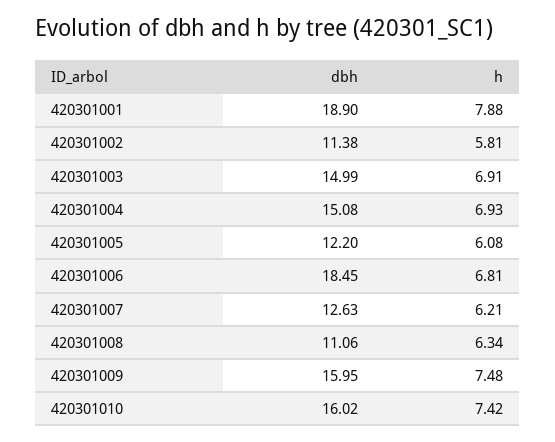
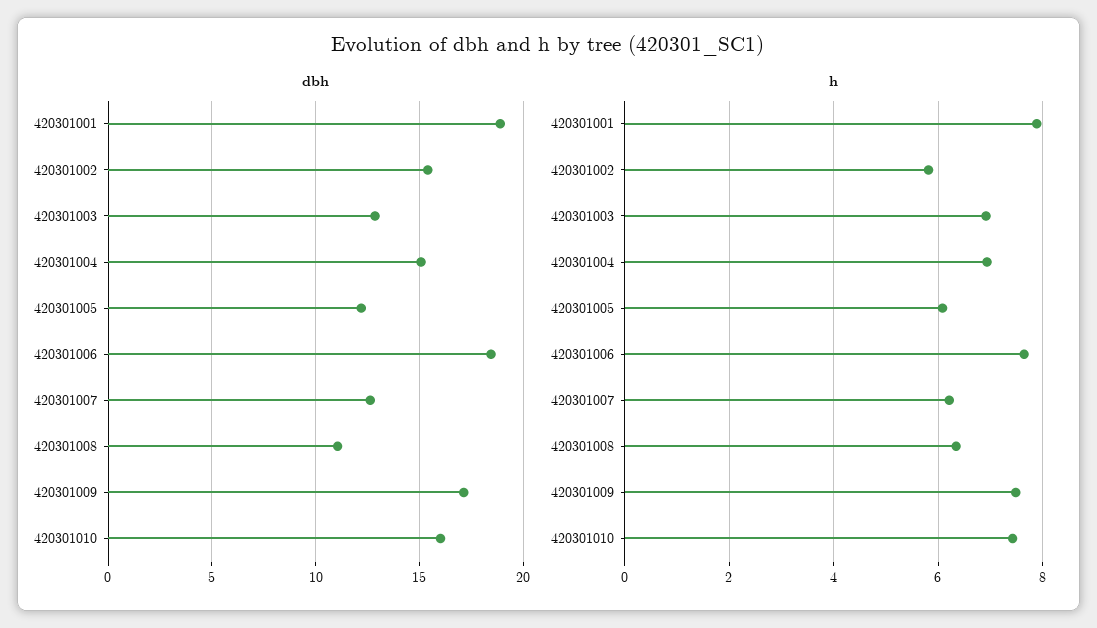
  {
    "dbh": {
      "420301001": 18.9,
-     "420301002": 11.38,
+     "420301002": 15.5,
-     "420301003": 14.99,
+     "420301003": 13,
      "420301004": 15.08,
      "420301005": 12.2,
      "420301006": 18.45,
      "420301007": 12.63,
      "420301008": 11.06,
-     "420301009": 15.95,
+     "420301009": 17,
      "420301010": 16.02
    },
    "h": {
      "420301001": 7.88,
      "420301002": 5.81,
      "420301003": 6.91,
      "420301004": 6.93,
      "420301005": 6.08,
-     "420301006": 6.81,
+     "420301006": 7.6,
      "420301007": 6.21,
      "420301008": 6.34,
      "420301009": 7.48,
      "420301010": 7.42
    }
  }

